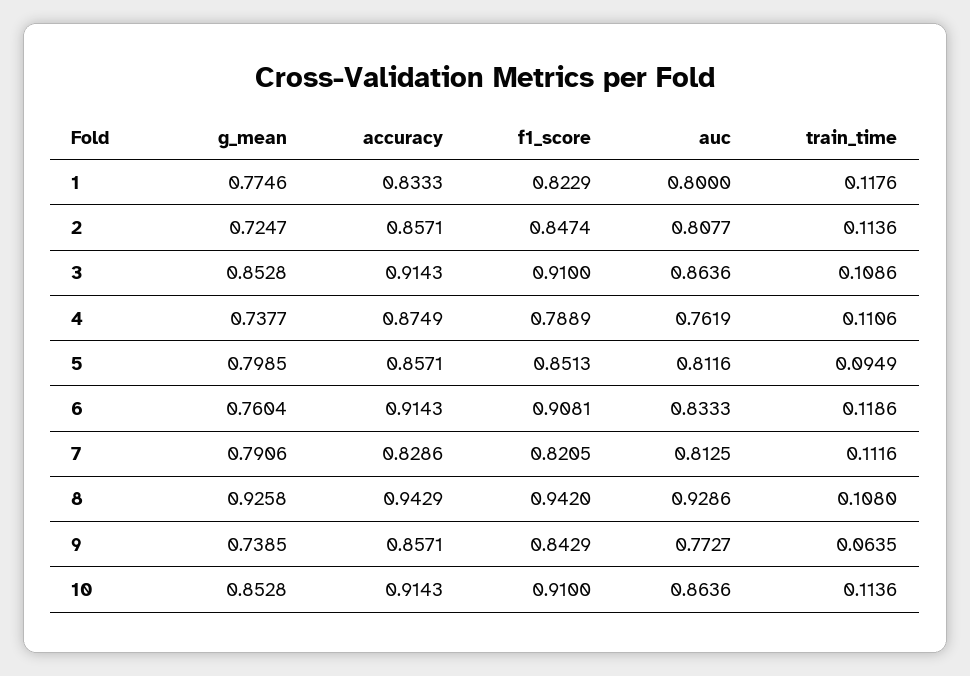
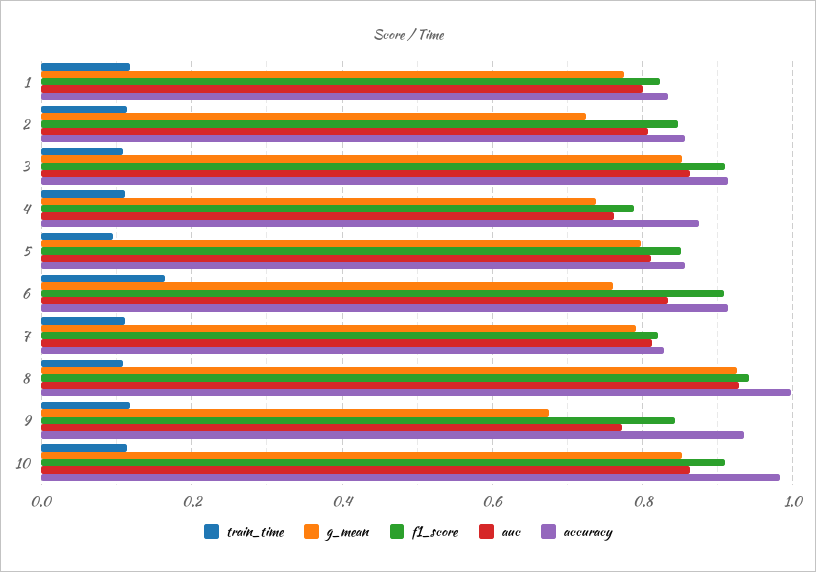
  {
    "g_mean": {
      "1": 0.7746,
      "2": 0.7247,
      "3": 0.8528,
      "4": 0.7377,
      "5": 0.7985,
      "6": 0.7604,
      "7": 0.7906,
      "8": 0.9258,
-     "9": 0.7385,
+     "9": 0.68,
      "10": 0.8528
    },
    "accuracy": {
      "1": 0.8333,
      "2": 0.8571,
      "3": 0.9143,
      "4": 0.8749,
      "5": 0.8571,
      "6": 0.9143,
      "7": 0.8286,
-     "8": 0.9429,
+     "8": 1,
-     "9": 0.8571,
+     "9": 0.94,
-     "10": 0.9143
+     "10": 0.98
    },
    "f1_score": {
      "1": 0.8229,
      "2": 0.8474,
      "3": 0.91,
      "4": 0.7889,
      "5": 0.8513,
      "6": 0.9081,
      "7": 0.8205,
      "8": 0.942,
      "9": 0.8429,
      "10": 0.91
    },
    "auc": {
      "1": 0.8,
      "2": 0.8077,
      "3": 0.8636,
      "4": 0.7619,
      "5": 0.8116,
      "6": 0.8333,
      "7": 0.8125,
      "8": 0.9286,
      "9": 0.7727,
      "10": 0.8636
    },
    "train_time": {
      "1": 0.1176,
      "2": 0.1136,
      "3": 0.1086,
      "4": 0.1106,
      "5": 0.0949,
-     "6": 0.1186,
+     "6": 0.16,
      "7": 0.1116,
      "8": 0.108,
-     "9": 0.0635,
+     "9": 0.12,
      "10": 0.1136
    }
  }

